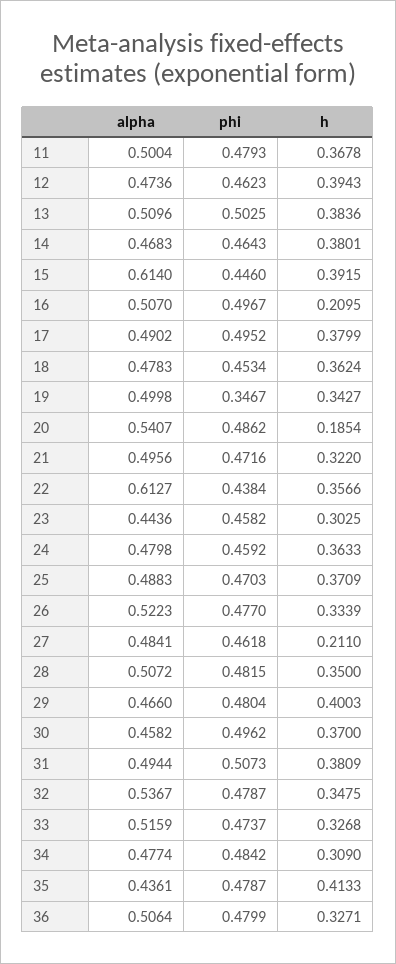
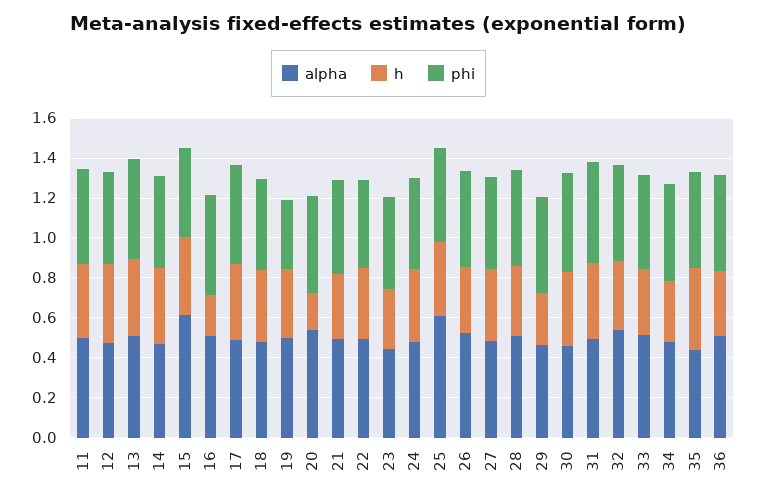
  {
    "alpha": {
      "11": 0.5004,
      "12": 0.4736,
      "13": 0.5096,
      "14": 0.4683,
      "15": 0.614,
      "16": 0.507,
      "17": 0.4902,
      "18": 0.4783,
      "19": 0.4998,
      "20": 0.5407,
      "21": 0.4956,
-     "22": 0.6127,
+     "22": 0.5,
      "23": 0.4436,
      "24": 0.4798,
-     "25": 0.4883,
+     "25": 0.6,
      "26": 0.5223,
      "27": 0.4841,
      "28": 0.5072,
      "29": 0.466,
      "30": 0.4582,
      "31": 0.4944,
      "32": 0.5367,
      "33": 0.5159,
      "34": 0.4774,
      "35": 0.4361,
      "36": 0.5064
    },
    "phi": {
      "11": 0.4793,
      "12": 0.4623,
      "13": 0.5025,
      "14": 0.4643,
      "15": 0.446,
      "16": 0.4967,
      "17": 0.4952,
      "18": 0.4534,
      "19": 0.3467,
      "20": 0.4862,
      "21": 0.4716,
      "22": 0.4384,
      "23": 0.4582,
      "24": 0.4592,
      "25": 0.4703,
      "26": 0.477,
      "27": 0.4618,
      "28": 0.4815,
      "29": 0.4804,
      "30": 0.4962,
      "31": 0.5073,
      "32": 0.4787,
      "33": 0.4737,
      "34": 0.4842,
      "35": 0.4787,
      "36": 0.4799
    },
    "h": {
      "11": 0.3678,
      "12": 0.3943,
      "13": 0.3836,
      "14": 0.3801,
      "15": 0.3915,
      "16": 0.2095,
      "17": 0.3799,
      "18": 0.3624,
      "19": 0.3427,
      "20": 0.1854,
      "21": 0.322,
      "22": 0.3566,
      "23": 0.3025,
      "24": 0.3633,
      "25": 0.3709,
      "26": 0.3339,
-     "27": 0.211,
+     "27": 0.35,
      "28": 0.35,
-     "29": 0.4003,
+     "29": 0.25,
      "30": 0.37,
      "31": 0.3809,
      "32": 0.3475,
      "33": 0.3268,
      "34": 0.309,
      "35": 0.4133,
      "36": 0.3271
    }
  }

